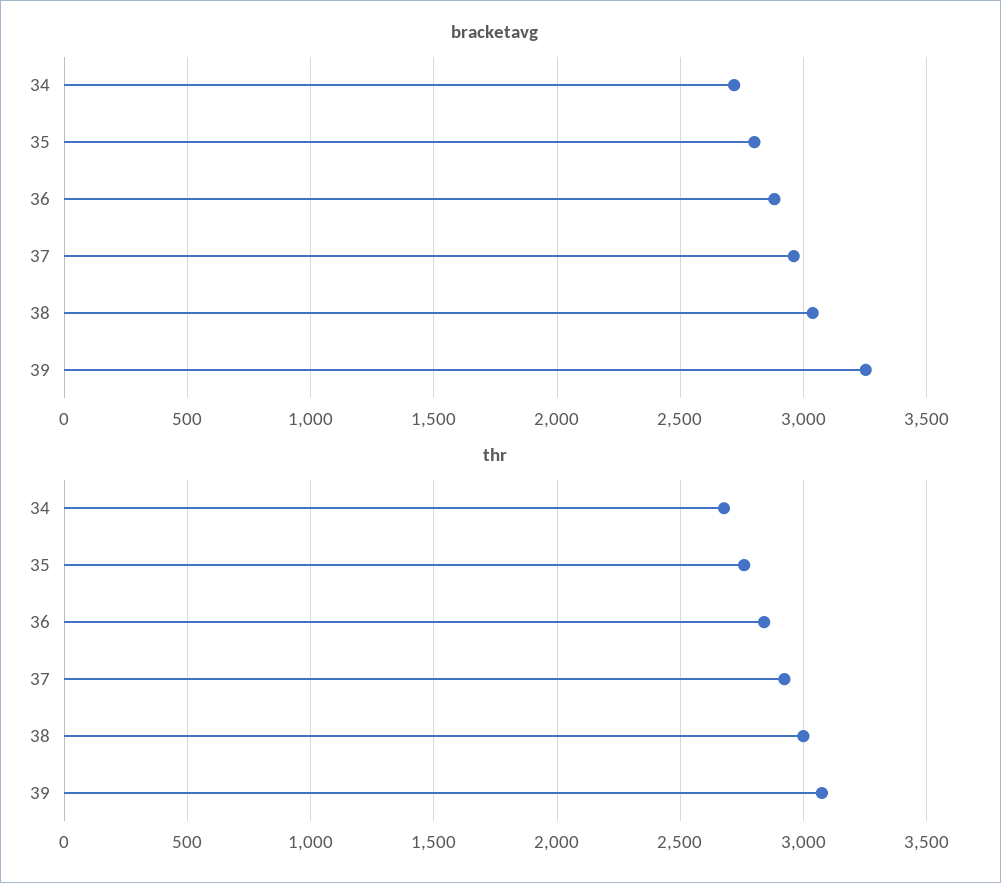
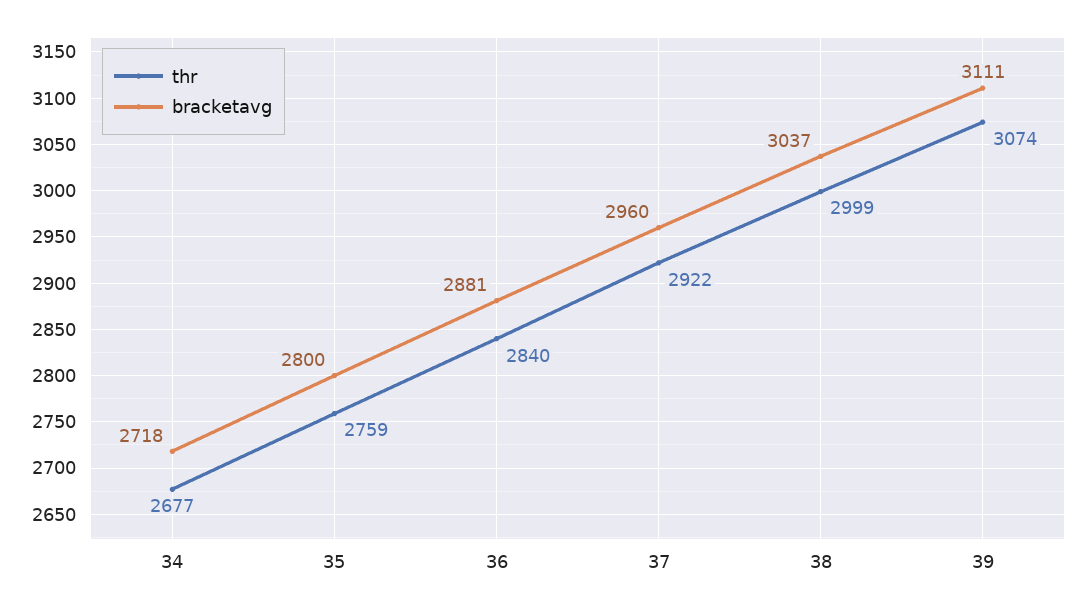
  {
    "bracketavg": {
      "34": 2718,
      "35": 2800,
      "36": 2881,
      "37": 2960,
      "38": 3037,
-     "39": 3250
+     "39": 3111
    },
    "thr": {
      "34": 2677,
      "35": 2759,
      "36": 2840,
      "37": 2922,
      "38": 2999,
      "39": 3074
    }
  }

